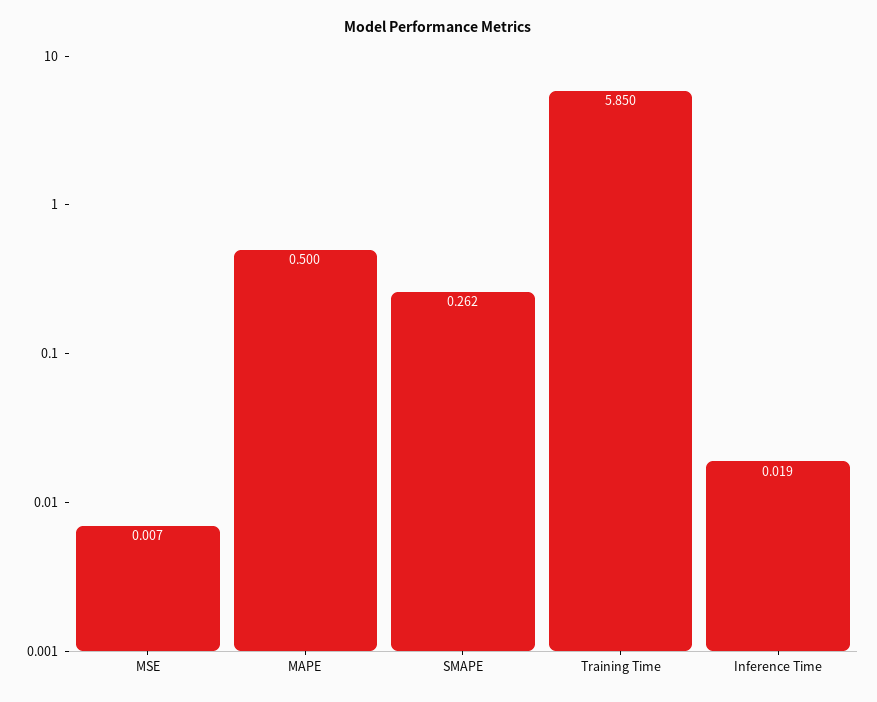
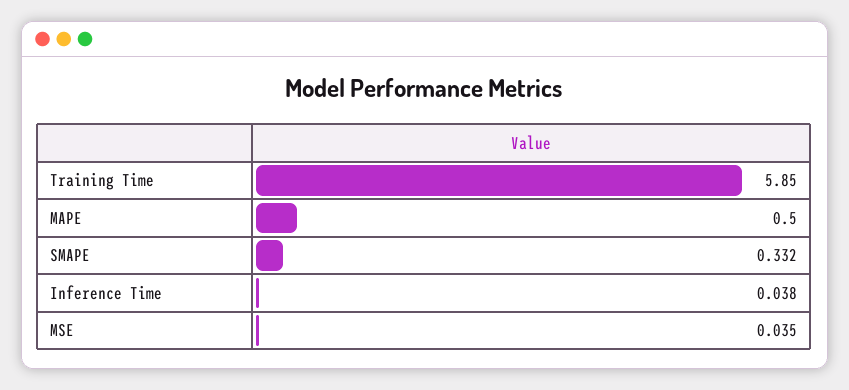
  {
-   "MSE": 0.007,
+   "MSE": 0.035,
    "MAPE": 0.5,
-   "SMAPE": 0.262,
+   "SMAPE": 0.332,
    "Training Time": 5.85,
-   "Inference Time": 0.019
+   "Inference Time": 0.038
  }

